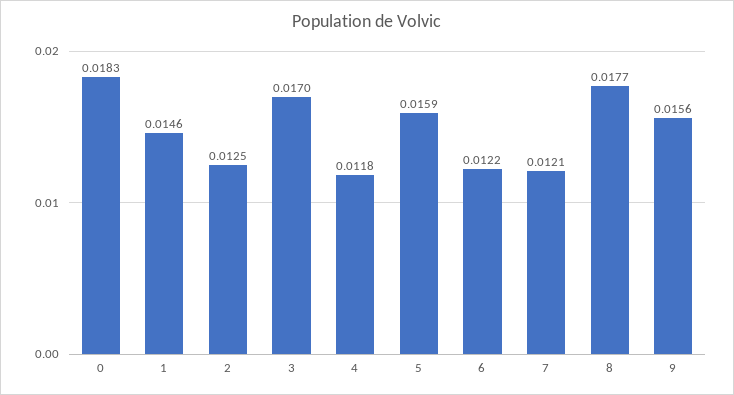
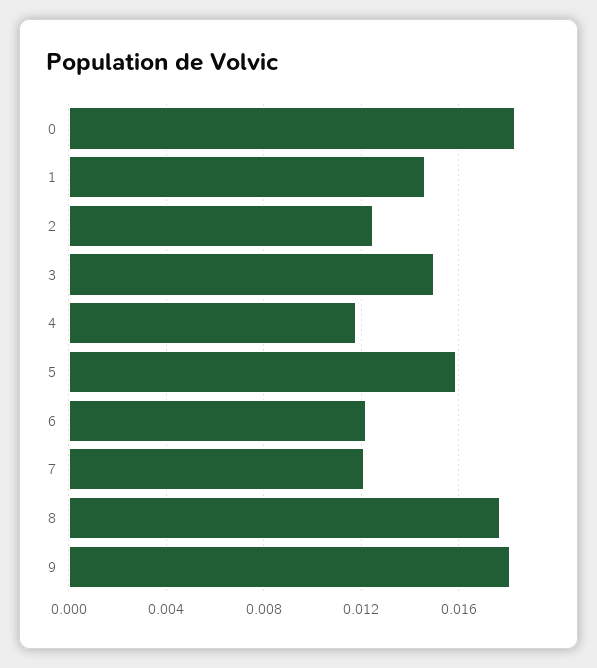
  {
    "0": 0.0183,
    "1": 0.0146,
    "2": 0.0125,
-   "3": 0.017,
+   "3": 0.015,
    "4": 0.0118,
    "5": 0.0159,
    "6": 0.0122,
    "7": 0.0121,
    "8": 0.0177,
-   "9": 0.0156
+   "9": 0.018
  }

